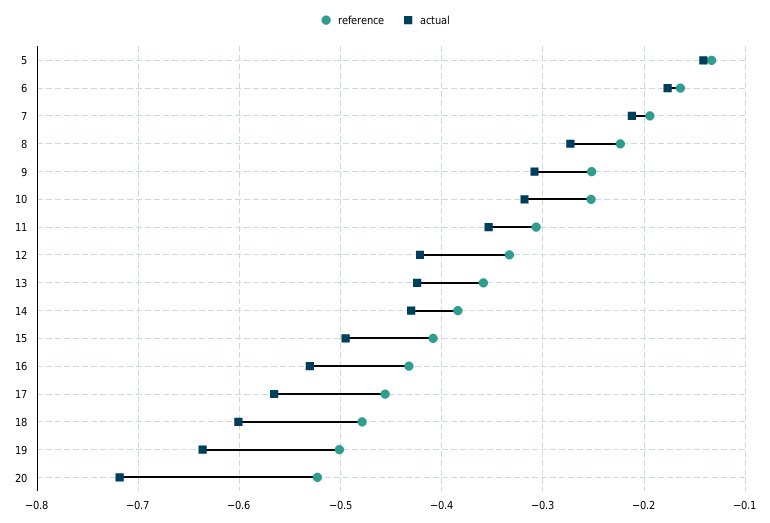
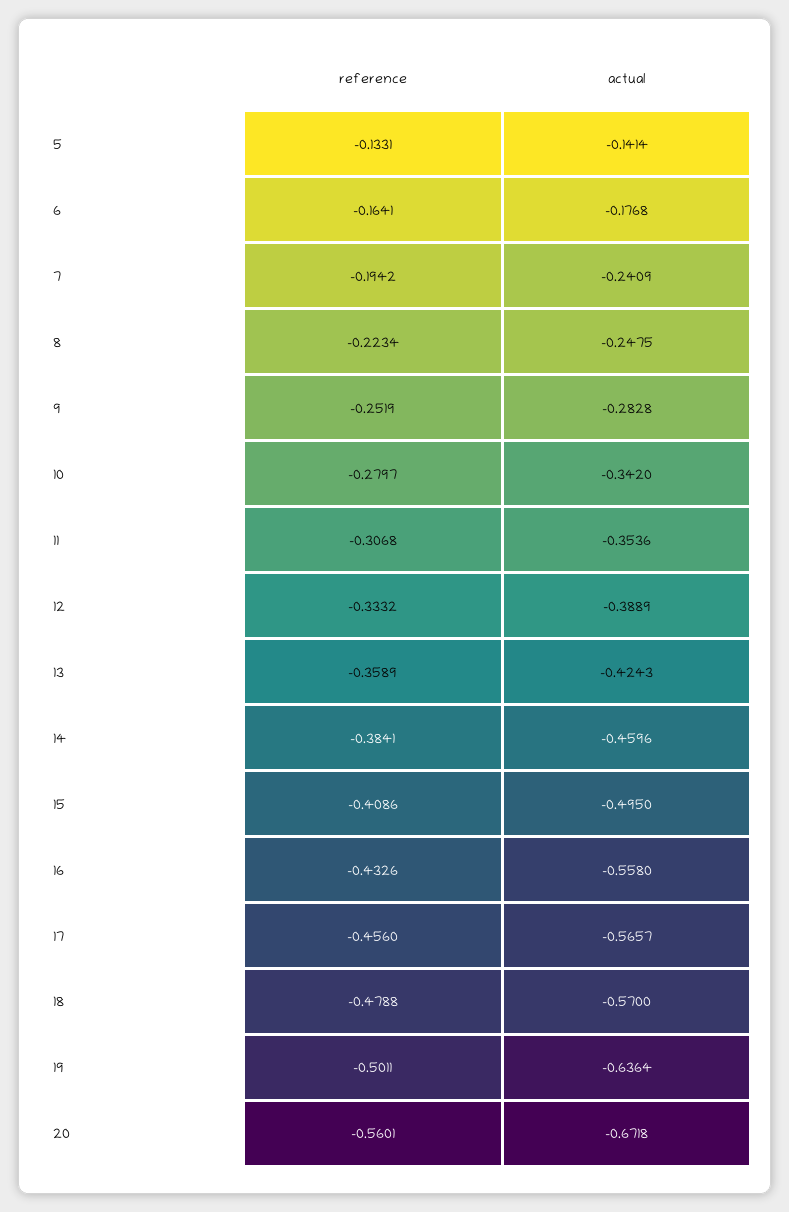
  {
    "reference": {
      "5": -0.1331,
      "6": -0.1641,
      "7": -0.1942,
      "8": -0.2234,
      "9": -0.2519,
-     "10": -0.25,
+     "10": -0.2797,
      "11": -0.3068,
      "12": -0.3332,
      "13": -0.3589,
      "14": -0.3841,
      "15": -0.4086,
      "16": -0.4326,
      "17": -0.456,
      "18": -0.4788,
      "19": -0.5011,
-     "20": -0.52
+     "20": -0.5601
    },
    "actual": {
      "5": -0.1414,
      "6": -0.1768,
-     "7": -0.21,
+     "7": -0.2409,
-     "8": -0.27,
+     "8": -0.2475,
-     "9": -0.31,
+     "9": -0.2828,
-     "10": -0.32,
+     "10": -0.342,
      "11": -0.3536,
-     "12": -0.42,
+     "12": -0.3889,
      "13": -0.4243,
-     "14": -0.43,
+     "14": -0.4596,
      "15": -0.495,
-     "16": -0.53,
+     "16": -0.558,
      "17": -0.5657,
-     "18": -0.6,
+     "18": -0.57,
      "19": -0.6364,
-     "20": -0.72
+     "20": -0.6718
    }
  }

